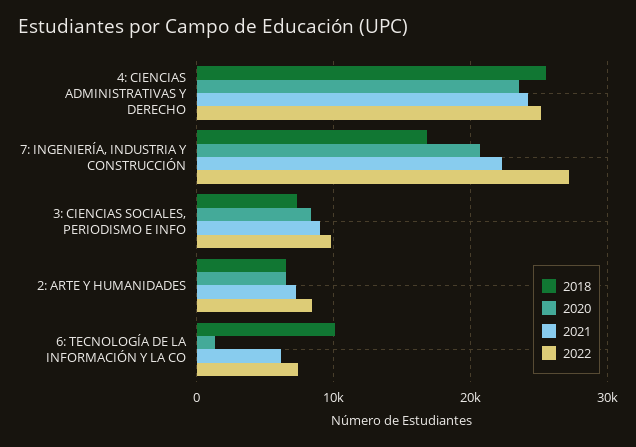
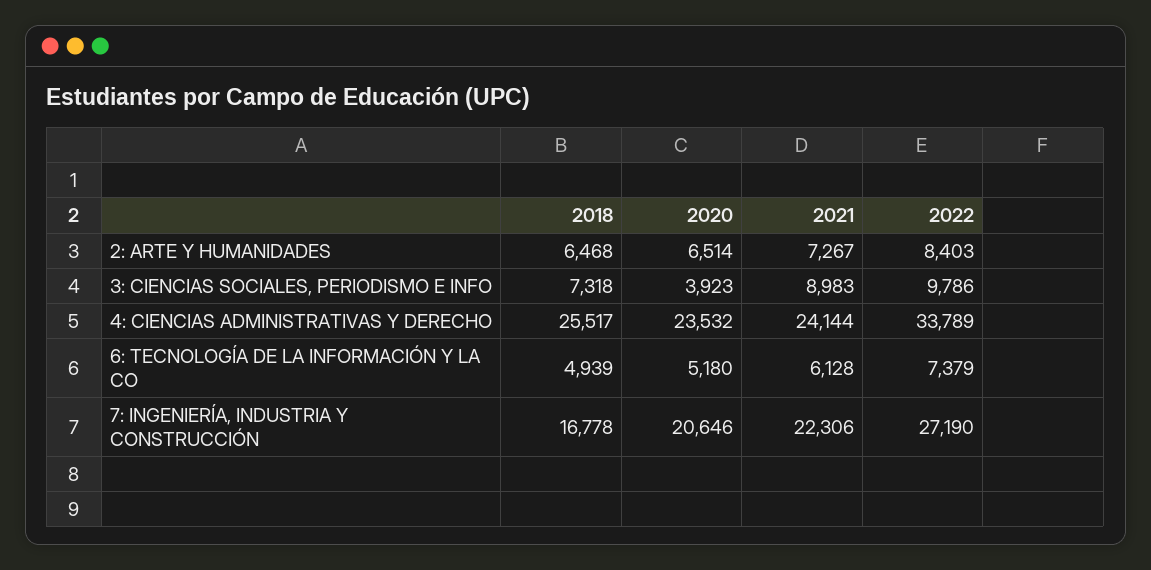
  {
    "2018": {
      "4: CIENCIAS ADMINISTRATIVAS Y DERECHO": 25517,
      "7: INGENIERÍA, INDUSTRIA Y CONSTRUCCIÓN": 16778,
      "3: CIENCIAS SOCIALES, PERIODISMO E INFO": 7318,
      "2: ARTE Y HUMANIDADES": 6468,
-     "6: TECNOLOGÍA DE LA INFORMACIÓN Y LA CO": 10000
+     "6: TECNOLOGÍA DE LA INFORMACIÓN Y LA CO": 4939
    },
    "2020": {
      "4: CIENCIAS ADMINISTRATIVAS Y DERECHO": 23532,
      "7: INGENIERÍA, INDUSTRIA Y CONSTRUCCIÓN": 20646,
-     "3: CIENCIAS SOCIALES, PERIODISMO E INFO": 8000,
+     "3: CIENCIAS SOCIALES, PERIODISMO E INFO": 3923,
      "2: ARTE Y HUMANIDADES": 6514,
-     "6: TECNOLOGÍA DE LA INFORMACIÓN Y LA CO": 1000
+     "6: TECNOLOGÍA DE LA INFORMACIÓN Y LA CO": 5180
    },
    "2021": {
      "4: CIENCIAS ADMINISTRATIVAS Y DERECHO": 24144,
      "7: INGENIERÍA, INDUSTRIA Y CONSTRUCCIÓN": 22306,
      "3: CIENCIAS SOCIALES, PERIODISMO E INFO": 8983,
      "2: ARTE Y HUMANIDADES": 7267,
      "6: TECNOLOGÍA DE LA INFORMACIÓN Y LA CO": 6128
    },
    "2022": {
-     "4: CIENCIAS ADMINISTRATIVAS Y DERECHO": 25000,
+     "4: CIENCIAS ADMINISTRATIVAS Y DERECHO": 33789,
      "7: INGENIERÍA, INDUSTRIA Y CONSTRUCCIÓN": 27190,
      "3: CIENCIAS SOCIALES, PERIODISMO E INFO": 9786,
      "2: ARTE Y HUMANIDADES": 8403,
      "6: TECNOLOGÍA DE LA INFORMACIÓN Y LA CO": 7379
    }
  }

